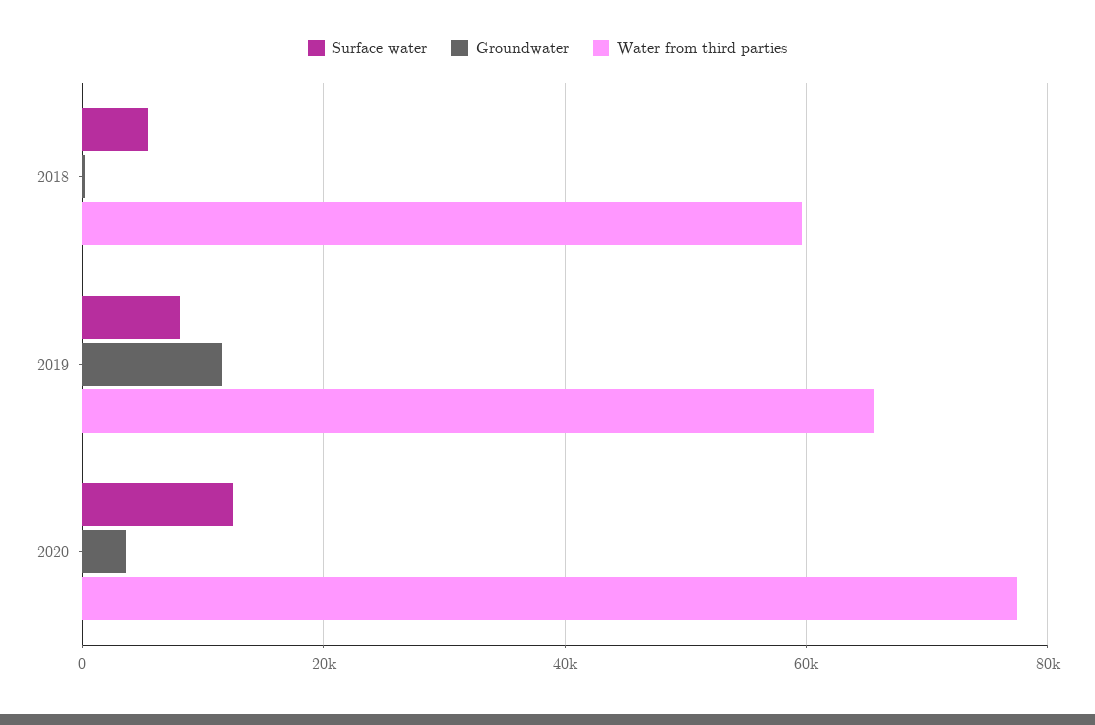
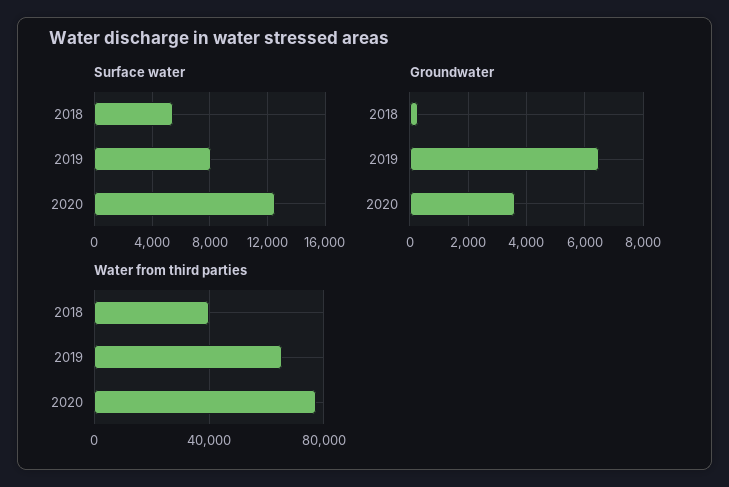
  {
    "Surface water": {
      "2018": 5500,
      "2019": 8000,
      "2020": 12500
    },
    "Groundwater": {
      "2018": 250,
-     "2019": 12000,
+     "2019": 6500,
      "2020": 3500
    },
    "Water from third parties": {
-     "2018": 60000,
+     "2018": 40000,
      "2019": 66000,
      "2020": 78000
    }
  }

